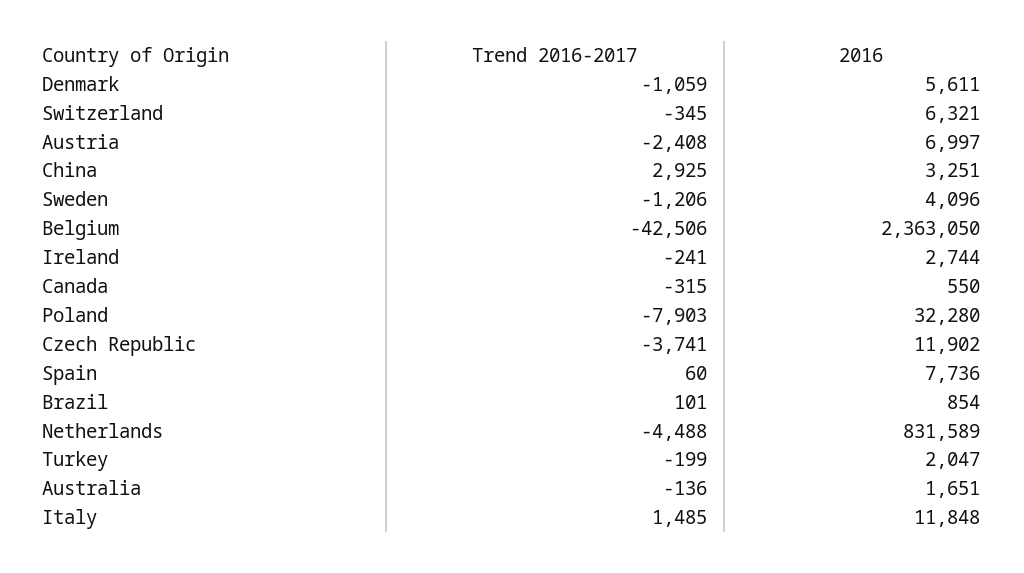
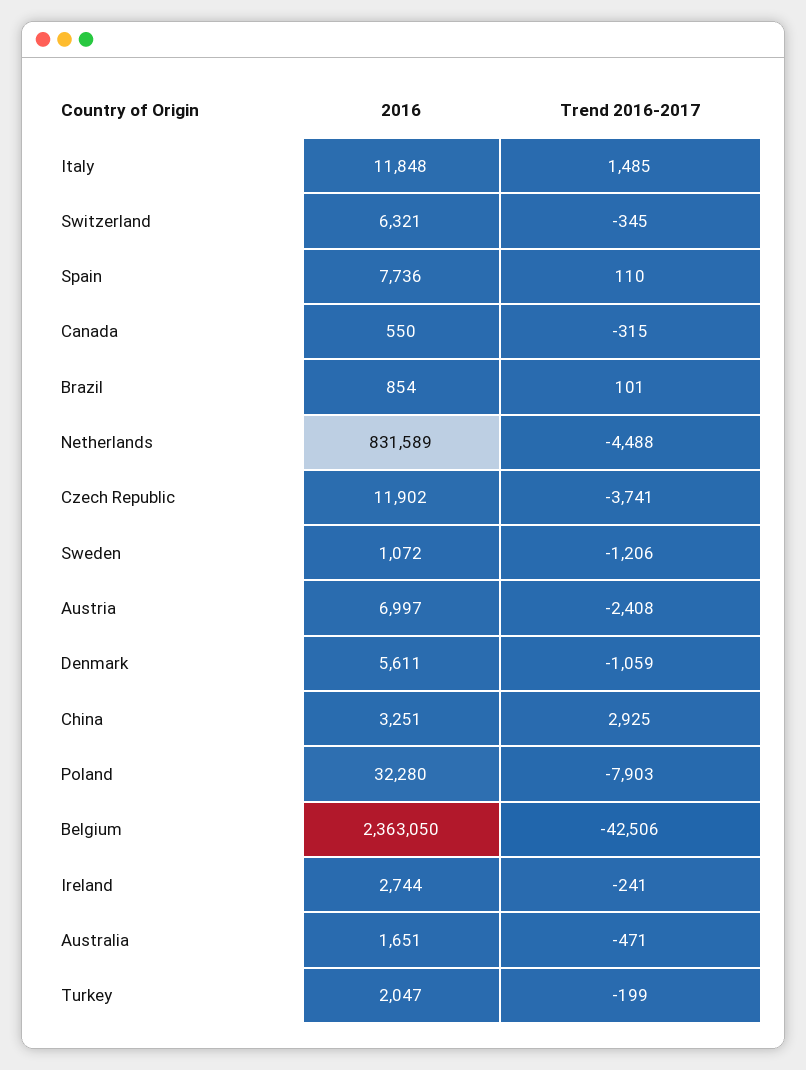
  {
    "Trend 2016-2017": {
      "Denmark": -1059,
      "Switzerland": -345,
      "Austria": -2408,
      "China": 2925,
      "Sweden": -1206,
      "Belgium": -42506,
      "Ireland": -241,
      "Canada": -315,
      "Poland": -7903,
      "Czech Republic": -3741,
-     "Spain": 60,
+     "Spain": 110,
      "Brazil": 101,
      "Netherlands": -4488,
      "Turkey": -199,
-     "Australia": -136,
+     "Australia": -471,
      "Italy": 1485
    },
    "2016": {
      "Denmark": 5611,
      "Switzerland": 6321,
      "Austria": 6997,
      "China": 3251,
-     "Sweden": 4096,
+     "Sweden": 1072,
      "Belgium": 2363050,
      "Ireland": 2744,
      "Canada": 550,
      "Poland": 32280,
      "Czech Republic": 11902,
      "Spain": 7736,
      "Brazil": 854,
      "Netherlands": 831589,
      "Turkey": 2047,
      "Australia": 1651,
      "Italy": 11848
    }
  }

